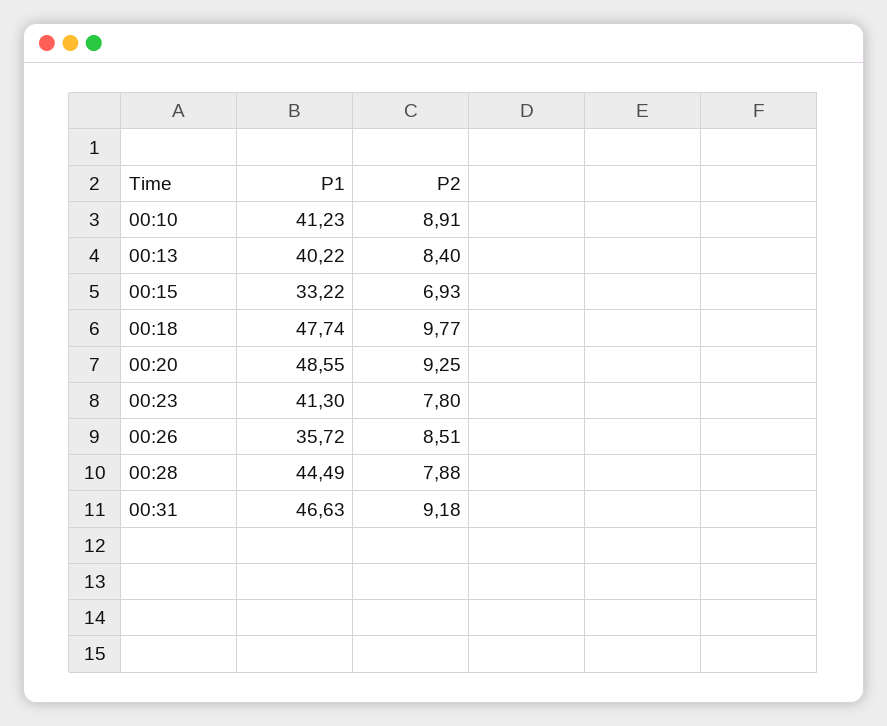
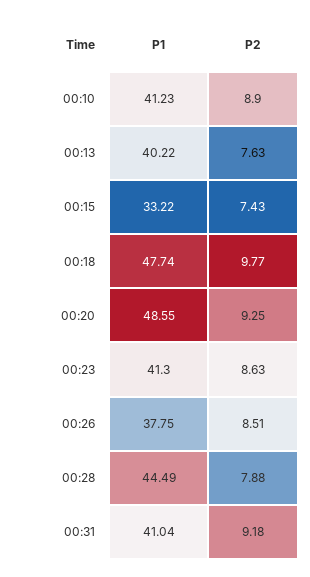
  {
    "P1": {
      "00:10": 41.23,
      "00:13": 40.22,
      "00:15": 33.22,
      "00:18": 47.74,
      "00:20": 48.55,
      "00:23": 41.3,
-     "00:26": 35.72,
+     "00:26": 37.75,
      "00:28": 44.49,
-     "00:31": 46.63
+     "00:31": 41.04
    },
    "P2": {
-     "00:10": 8.91,
+     "00:10": 8.9,
-     "00:13": 8.4,
+     "00:13": 7.63,
-     "00:15": 6.93,
+     "00:15": 7.43,
      "00:18": 9.77,
      "00:20": 9.25,
-     "00:23": 7.8,
+     "00:23": 8.63,
      "00:26": 8.51,
      "00:28": 7.88,
      "00:31": 9.18
    }
  }

